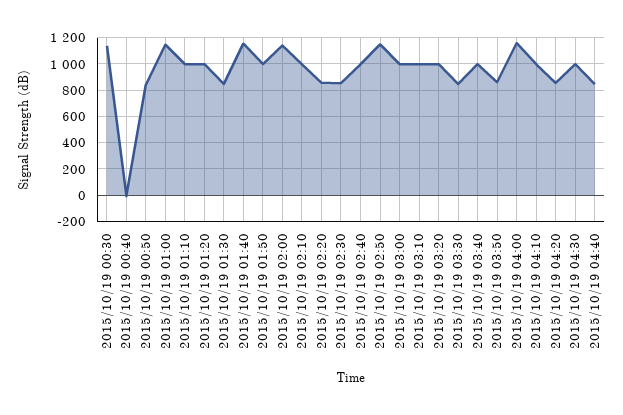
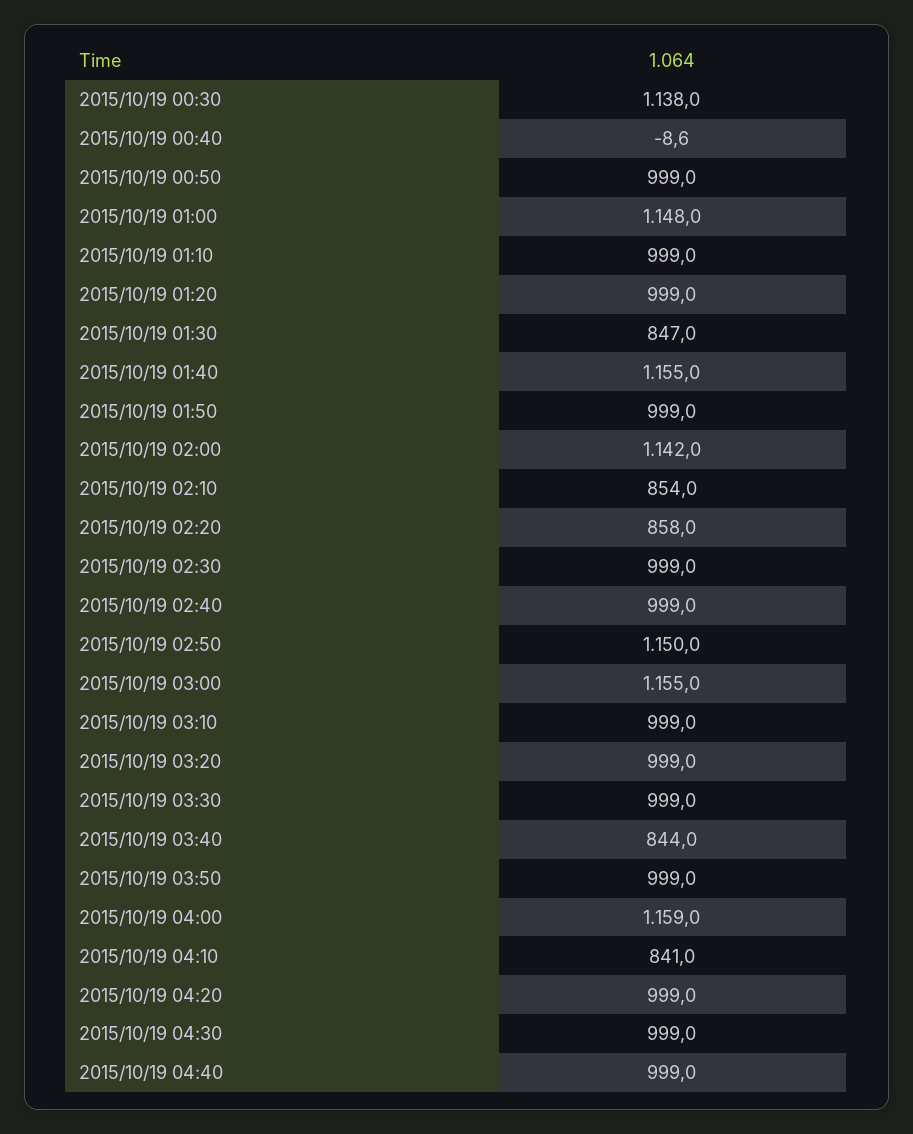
  {
    "2015/10/19 00:30": 1138,
    "2015/10/19 00:40": -8.6,
-   "2015/10/19 00:50": 850,
+   "2015/10/19 00:50": 999,
    "2015/10/19 01:00": 1148,
    "2015/10/19 01:10": 999,
    "2015/10/19 01:20": 999,
    "2015/10/19 01:30": 847,
    "2015/10/19 01:40": 1155,
    "2015/10/19 01:50": 999,
    "2015/10/19 02:00": 1142,
-   "2015/10/19 02:10": 1000,
+   "2015/10/19 02:10": 854,
    "2015/10/19 02:20": 858,
-   "2015/10/19 02:30": 850,
+   "2015/10/19 02:30": 999,
    "2015/10/19 02:40": 999,
    "2015/10/19 02:50": 1150,
-   "2015/10/19 03:00": 1000,
+   "2015/10/19 03:00": 1155,
    "2015/10/19 03:10": 999,
    "2015/10/19 03:20": 999,
-   "2015/10/19 03:30": 850,
+   "2015/10/19 03:30": 999,
-   "2015/10/19 03:40": 1000,
+   "2015/10/19 03:40": 844,
-   "2015/10/19 03:50": 850,
+   "2015/10/19 03:50": 999,
    "2015/10/19 04:00": 1159,
-   "2015/10/19 04:10": 1000,
+   "2015/10/19 04:10": 841,
-   "2015/10/19 04:20": 850,
+   "2015/10/19 04:20": 999,
    "2015/10/19 04:30": 999,
-   "2015/10/19 04:40": 850
+   "2015/10/19 04:40": 999
  }

